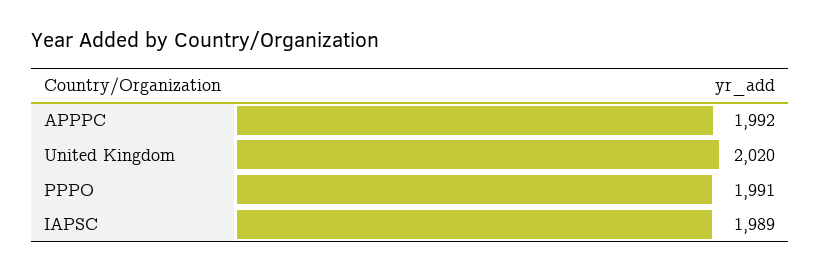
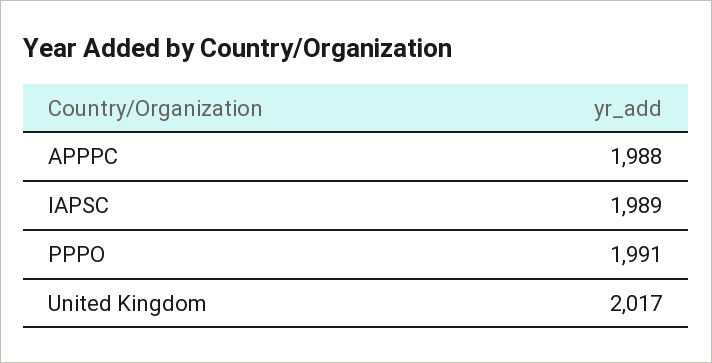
  {
-   "APPPC": 1992,
+   "APPPC": 1988,
-   "United Kingdom": 2020,
+   "United Kingdom": 2017,
    "PPPO": 1991,
    "IAPSC": 1989
  }

